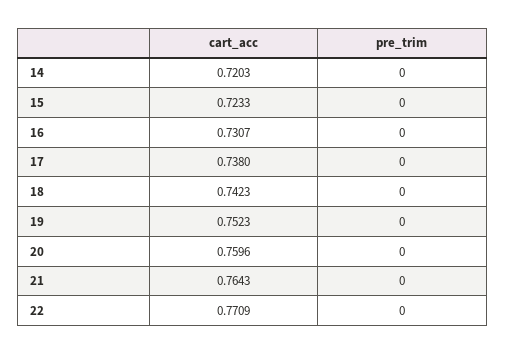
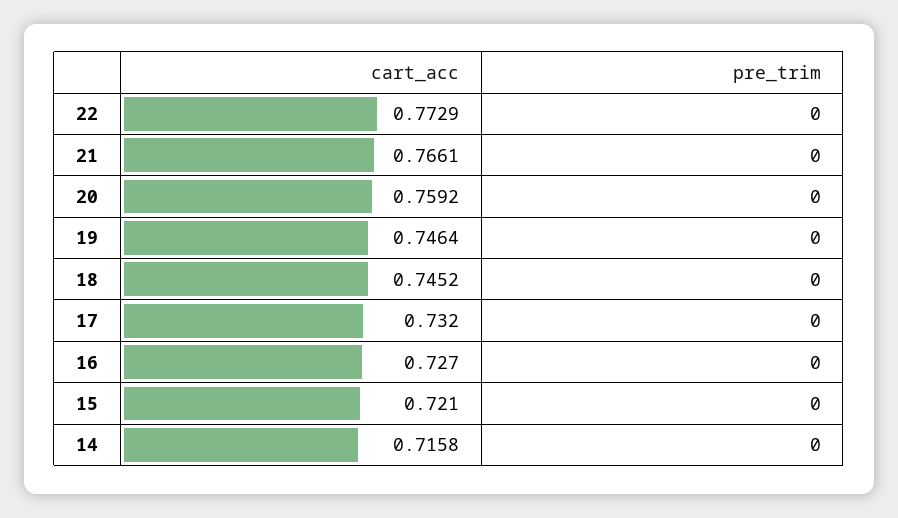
  {
    "cart_acc": {
-     "14": 0.7203,
+     "14": 0.7158,
-     "15": 0.7233,
+     "15": 0.721,
-     "16": 0.7307,
+     "16": 0.727,
-     "17": 0.738,
+     "17": 0.732,
-     "18": 0.7423,
+     "18": 0.7452,
-     "19": 0.7523,
+     "19": 0.7464,
-     "20": 0.7596,
+     "20": 0.7592,
-     "21": 0.7643,
+     "21": 0.7661,
-     "22": 0.7709
+     "22": 0.7729
    },
    "pre_trim": {
      "14": 0,
      "15": 0,
      "16": 0,
      "17": 0,
      "18": 0,
      "19": 0,
      "20": 0,
      "21": 0,
      "22": 0
    }
  }

